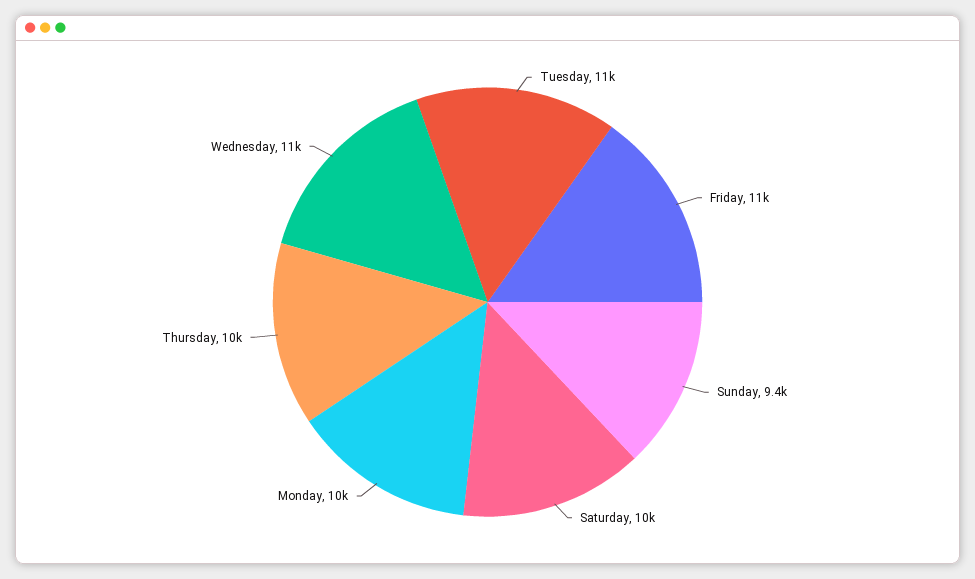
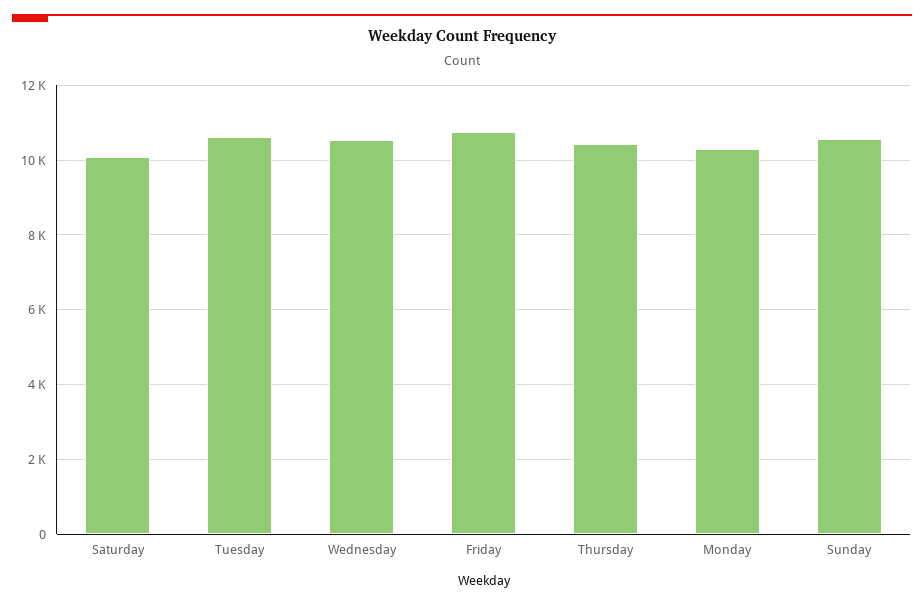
  {
    "Tuesday": 11000,
    "Friday": 11000,
-   "Sunday": 9400,
+   "Sunday": 10600,
    "Saturday": 10000,
    "Monday": 10000,
    "Thursday": 10000,
    "Wednesday": 11000
  }

